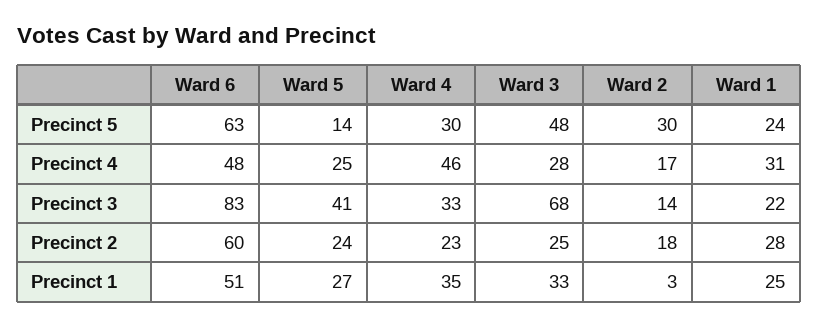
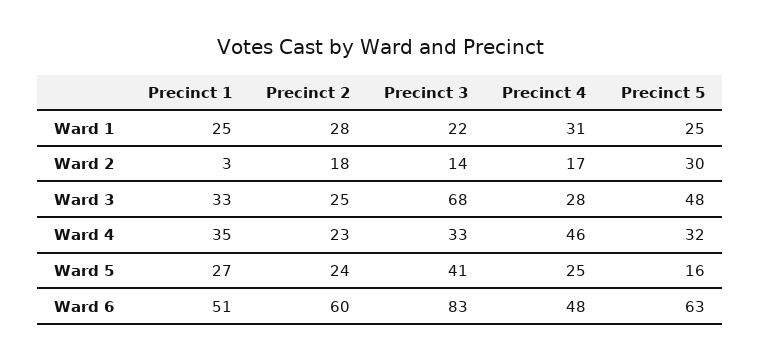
  {
    "Ward 6": {
      "Precinct 5": 63,
      "Precinct 4": 48,
      "Precinct 3": 83,
      "Precinct 2": 60,
      "Precinct 1": 51
    },
    "Ward 5": {
-     "Precinct 5": 14,
+     "Precinct 5": 16,
      "Precinct 4": 25,
      "Precinct 3": 41,
      "Precinct 2": 24,
      "Precinct 1": 27
    },
    "Ward 4": {
-     "Precinct 5": 30,
+     "Precinct 5": 32,
      "Precinct 4": 46,
      "Precinct 3": 33,
      "Precinct 2": 23,
      "Precinct 1": 35
    },
    "Ward 3": {
      "Precinct 5": 48,
      "Precinct 4": 28,
      "Precinct 3": 68,
      "Precinct 2": 25,
      "Precinct 1": 33
    },
    "Ward 2": {
      "Precinct 5": 30,
      "Precinct 4": 17,
      "Precinct 3": 14,
      "Precinct 2": 18,
      "Precinct 1": 3
    },
    "Ward 1": {
-     "Precinct 5": 24,
+     "Precinct 5": 25,
      "Precinct 4": 31,
      "Precinct 3": 22,
      "Precinct 2": 28,
      "Precinct 1": 25
    }
  }

